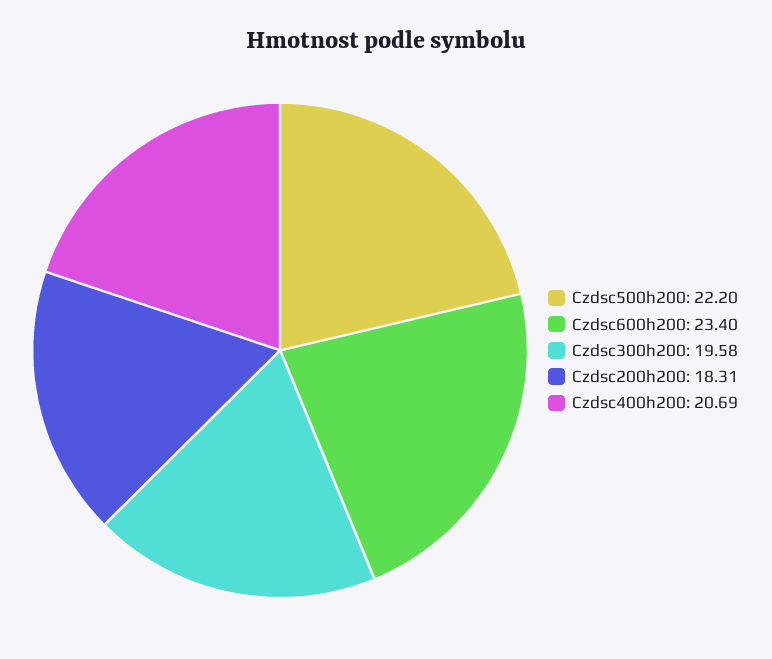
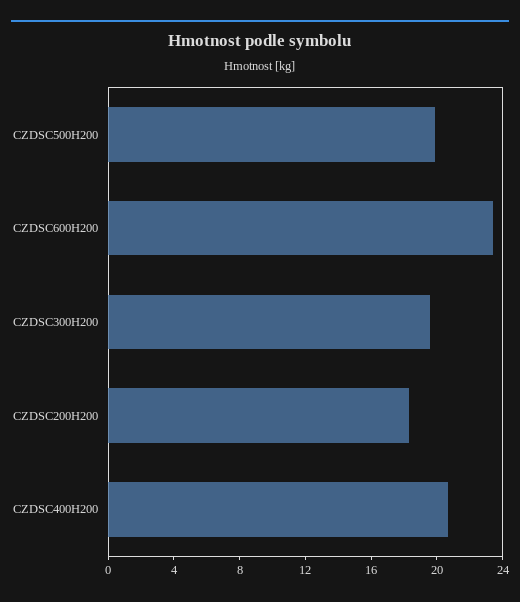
  {
-   "Czdsc500h200": 22.2,
+   "Czdsc500h200": 20,
    "Czdsc600h200": 23.4,
    "Czdsc300h200": 19.58,
    "Czdsc200h200": 18.31,
    "Czdsc400h200": 20.69
  }

